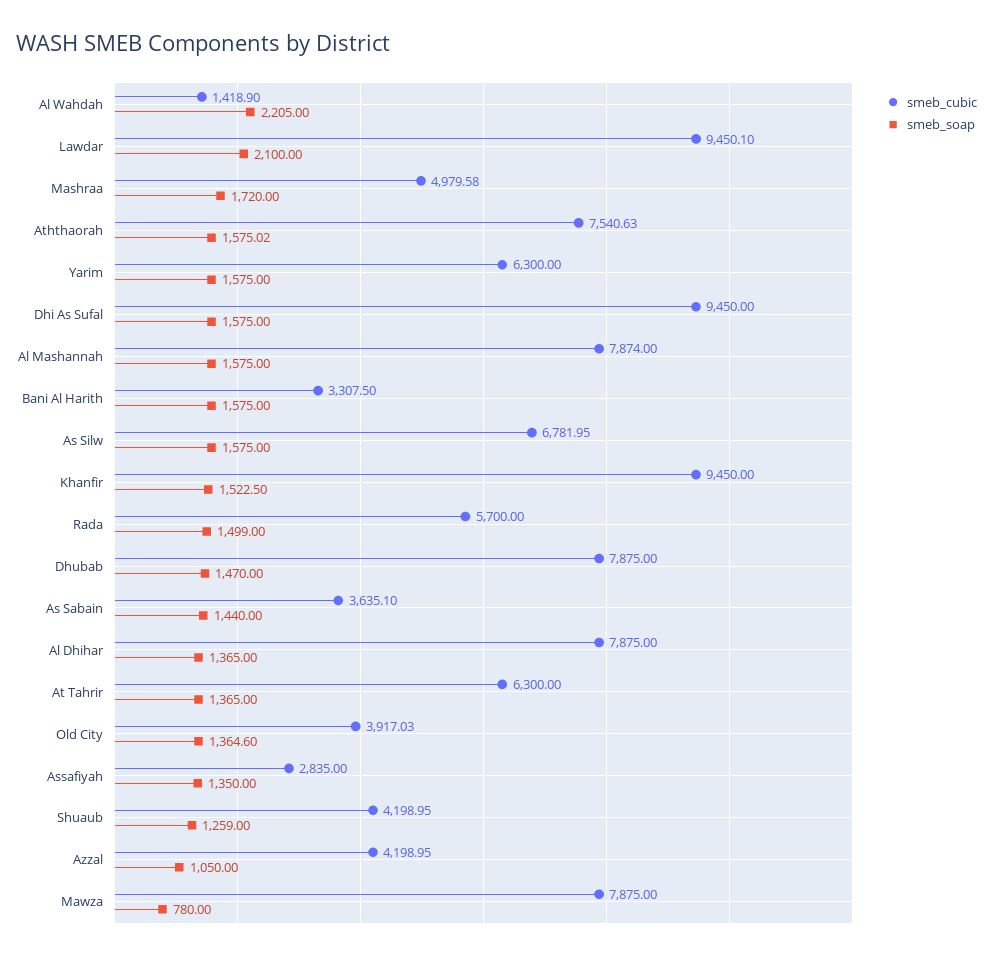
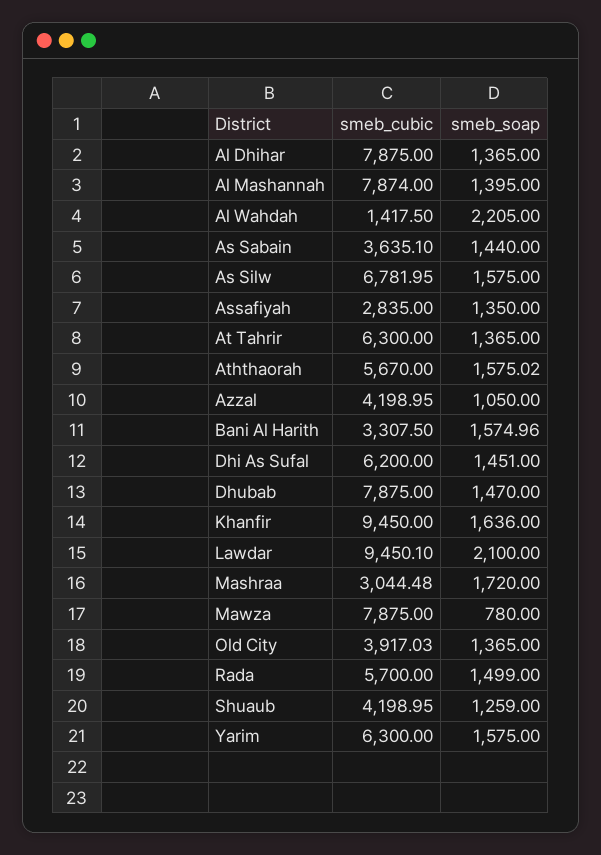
  {
    "smeb_cubic": {
-     "Al Wahdah": 1418.9,
+     "Al Wahdah": 1417.5,
      "Lawdar": 9450.1,
-     "Mashraa": 4979.58,
+     "Mashraa": 3044.48,
-     "Aththaorah": 7540.63,
+     "Aththaorah": 5670,
      "Yarim": 6300,
-     "Dhi As Sufal": 9450,
+     "Dhi As Sufal": 6200,
      "Al Mashannah": 7874,
      "Bani Al Harith": 3307.5,
      "As Silw": 6781.95,
      "Khanfir": 9450,
      "Rada": 5700,
      "Dhubab": 7875,
      "As Sabain": 3635.1,
      "Al Dhihar": 7875,
      "At Tahrir": 6300,
      "Old City": 3917.03,
      "Assafiyah": 2835,
      "Shuaub": 4198.95,
      "Azzal": 4198.95,
      "Mawza": 7875
    },
    "smeb_soap": {
      "Al Wahdah": 2205,
      "Lawdar": 2100,
      "Mashraa": 1720,
      "Aththaorah": 1575.02,
      "Yarim": 1575,
-     "Dhi As Sufal": 1575,
+     "Dhi As Sufal": 1451,
-     "Al Mashannah": 1575,
+     "Al Mashannah": 1395,
-     "Bani Al Harith": 1575,
+     "Bani Al Harith": 1574.96,
      "As Silw": 1575,
-     "Khanfir": 1522.5,
+     "Khanfir": 1636,
      "Rada": 1499,
      "Dhubab": 1470,
      "As Sabain": 1440,
      "Al Dhihar": 1365,
      "At Tahrir": 1365,
-     "Old City": 1364.6,
+     "Old City": 1365,
      "Assafiyah": 1350,
      "Shuaub": 1259,
      "Azzal": 1050,
      "Mawza": 780
    }
  }

